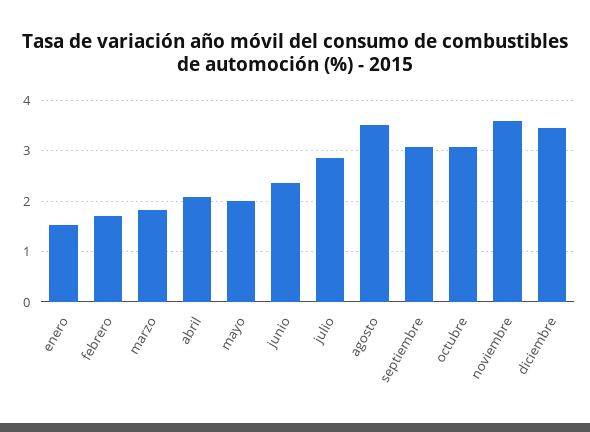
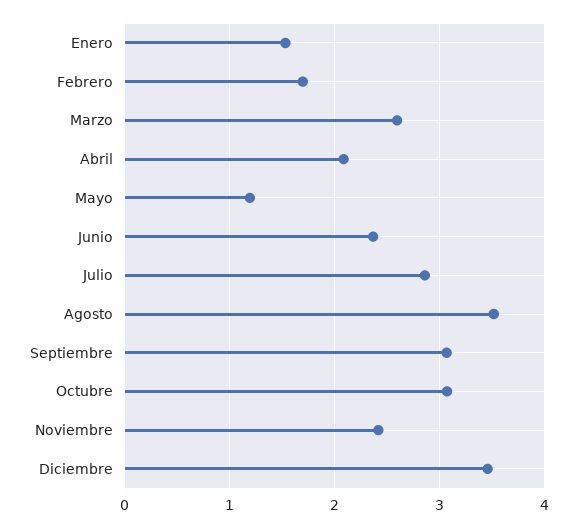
  {
    "enero": 1.5,
    "febrero": 1.7,
-   "marzo": 1.8,
+   "marzo": 2.6,
    "abril": 2.1,
-   "mayo": 2,
+   "mayo": 1.2,
    "junio": 2.4,
    "julio": 2.9,
    "agosto": 3.5,
    "septiembre": 3.1,
    "octubre": 3.1,
-   "noviembre": 3.6,
+   "noviembre": 2.4,
    "diciembre": 3.5
  }

